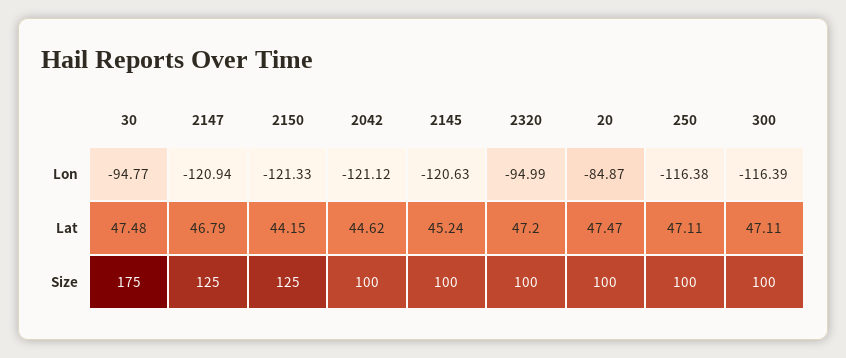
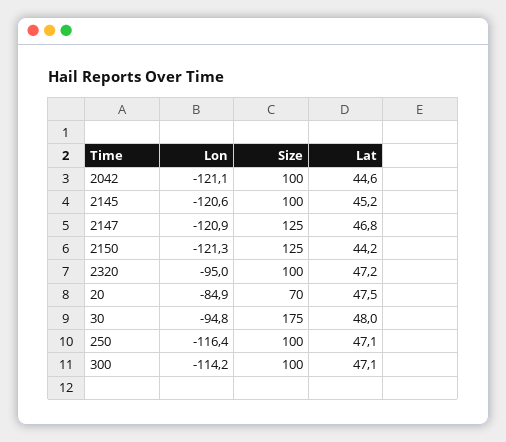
  {
    "30": {
      "Lon": -94.77,
-     "Lat": 47.48,
+     "Lat": 48,
      "Size": 175
    },
    "2147": {
      "Lon": -120.94,
      "Lat": 46.79,
      "Size": 125
    },
    "2150": {
      "Lon": -121.33,
      "Lat": 44.15,
      "Size": 125
    },
    "2042": {
      "Lon": -121.12,
      "Lat": 44.62,
      "Size": 100
    },
    "2145": {
      "Lon": -120.63,
      "Lat": 45.24,
      "Size": 100
    },
    "2320": {
      "Lon": -94.99,
      "Lat": 47.2,
      "Size": 100
    },
    "20": {
      "Lon": -84.87,
      "Lat": 47.47,
-     "Size": 100
+     "Size": 70
    },
    "250": {
      "Lon": -116.38,
      "Lat": 47.11,
      "Size": 100
    },
    "300": {
-     "Lon": -116.39,
+     "Lon": -114.2,
      "Lat": 47.11,
      "Size": 100
    }
  }

